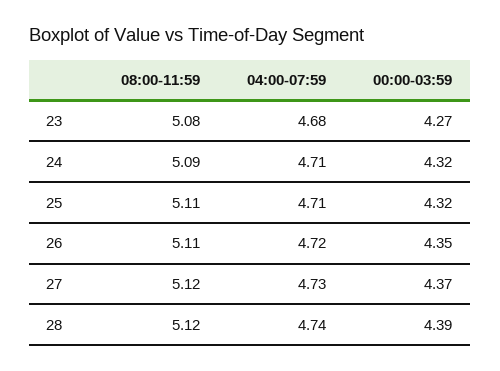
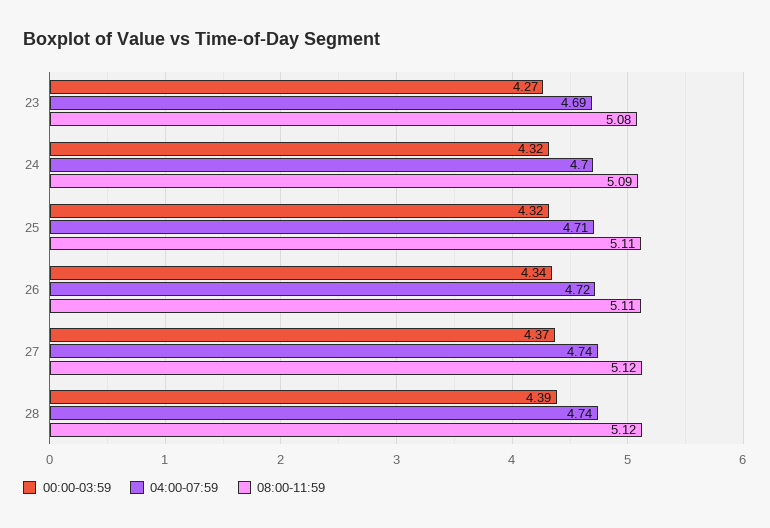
  {
    "08:00-11:59": {
      "23": 5.08,
      "24": 5.09,
      "25": 5.11,
      "26": 5.11,
      "27": 5.12,
      "28": 5.12
    },
    "04:00-07:59": {
-     "23": 4.68,
+     "23": 4.69,
-     "24": 4.71,
+     "24": 4.7,
      "25": 4.71,
      "26": 4.72,
-     "27": 4.73,
+     "27": 4.74,
      "28": 4.74
    },
    "00:00-03:59": {
      "23": 4.27,
      "24": 4.32,
      "25": 4.32,
-     "26": 4.35,
+     "26": 4.34,
      "27": 4.37,
      "28": 4.39
    }
  }

